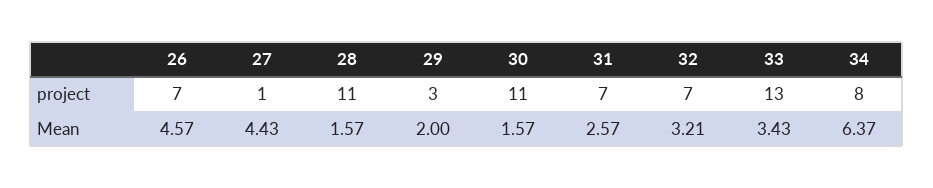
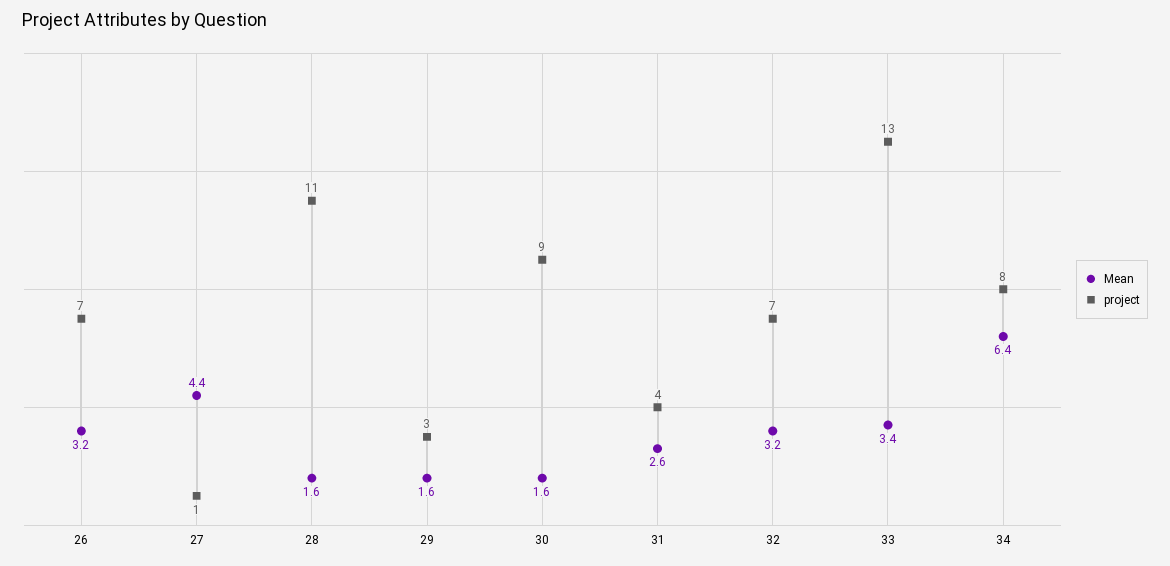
  {
    "project": {
      "26": 7,
      "27": 1,
      "28": 11,
      "29": 3,
-     "30": 11,
+     "30": 9,
-     "31": 7,
+     "31": 4,
      "32": 7,
      "33": 13,
      "34": 8
    },
    "Mean": {
-     "26": 4.57,
+     "26": 3.2,
      "27": 4.43,
      "28": 1.57,
-     "29": 2,
+     "29": 1.6,
      "30": 1.57,
      "31": 2.57,
      "32": 3.21,
      "33": 3.43,
      "34": 6.37
    }
  }

